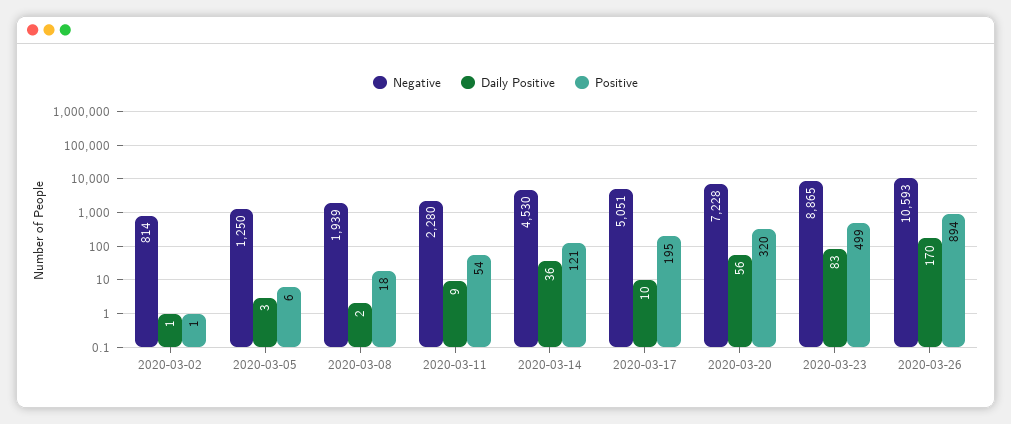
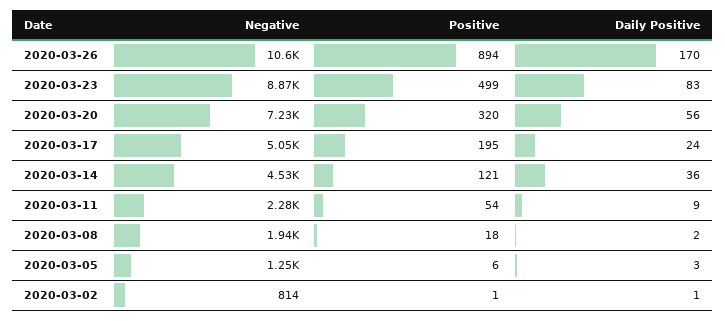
  {
    "Negative": {
      "2020-03-02": 814,
      "2020-03-05": 1250,
      "2020-03-08": 1939,
      "2020-03-11": 2280,
      "2020-03-14": 4530,
      "2020-03-17": 5051,
      "2020-03-20": 7228,
      "2020-03-23": 8865,
      "2020-03-26": 10593
    },
    "Daily Positive": {
      "2020-03-02": 1,
      "2020-03-05": 3,
      "2020-03-08": 2,
      "2020-03-11": 9,
      "2020-03-14": 36,
-     "2020-03-17": 10,
+     "2020-03-17": 24,
      "2020-03-20": 56,
      "2020-03-23": 83,
      "2020-03-26": 170
    },
    "Positive": {
      "2020-03-02": 1,
      "2020-03-05": 6,
      "2020-03-08": 18,
      "2020-03-11": 54,
      "2020-03-14": 121,
      "2020-03-17": 195,
      "2020-03-20": 320,
      "2020-03-23": 499,
      "2020-03-26": 894
    }
  }

